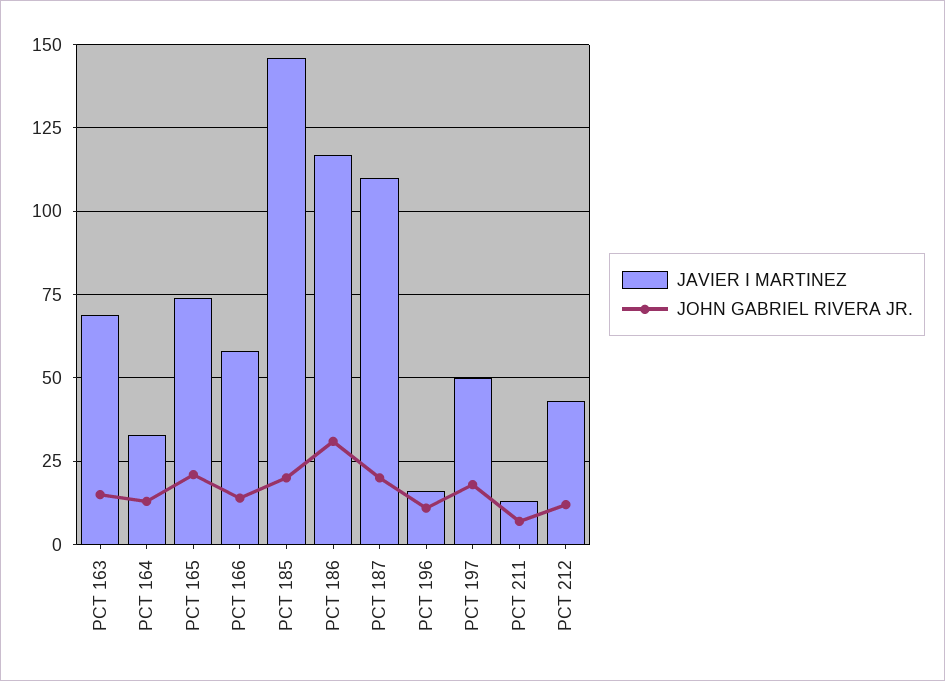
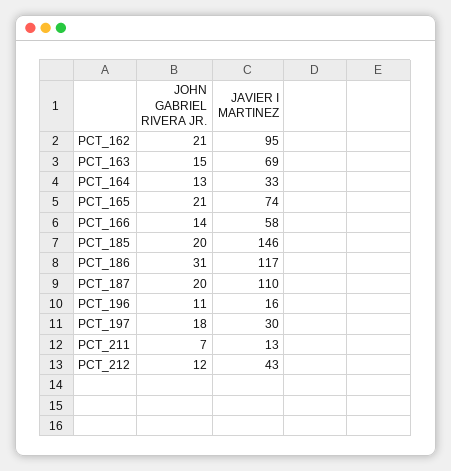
  {
    "JAVIER I MARTINEZ": {
      "PCT 163": 69,
      "PCT 164": 33,
      "PCT 165": 74,
      "PCT 166": 58,
      "PCT 185": 146,
      "PCT 186": 117,
      "PCT 187": 110,
      "PCT 196": 16,
-     "PCT 197": 50,
+     "PCT 197": 30,
      "PCT 211": 13,
-     "PCT 212": 43
+     "PCT 212": 43,
+     "PCT_162": 95
    },
    "JOHN GABRIEL RIVERA JR.": {
      "PCT 163": 15,
      "PCT 164": 13,
      "PCT 165": 21,
      "PCT 166": 14,
      "PCT 185": 20,
      "PCT 186": 31,
      "PCT 187": 20,
      "PCT 196": 11,
      "PCT 197": 18,
      "PCT 211": 7,
-     "PCT 212": 12
+     "PCT 212": 12,
+     "PCT_162": 21
    }
  }

